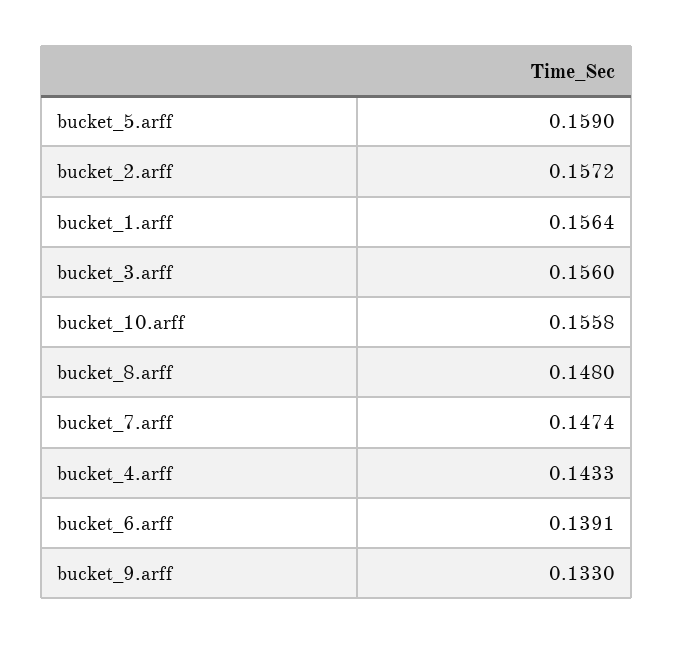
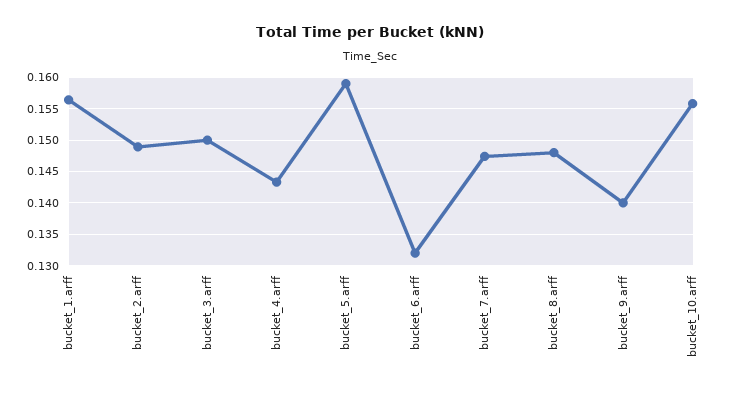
  {
    "bucket_5.arff": 0.159,
-   "bucket_2.arff": 0.1572,
+   "bucket_2.arff": 0.149,
    "bucket_1.arff": 0.1564,
-   "bucket_3.arff": 0.156,
+   "bucket_3.arff": 0.15,
    "bucket_10.arff": 0.1558,
    "bucket_8.arff": 0.148,
    "bucket_7.arff": 0.1474,
    "bucket_4.arff": 0.1433,
-   "bucket_6.arff": 0.1391,
+   "bucket_6.arff": 0.132,
-   "bucket_9.arff": 0.133
+   "bucket_9.arff": 0.14
  }

